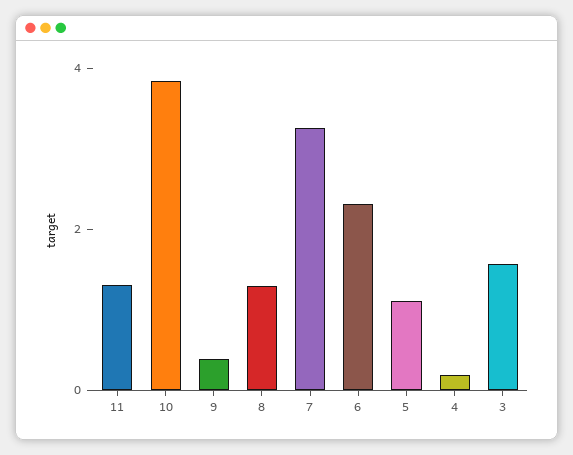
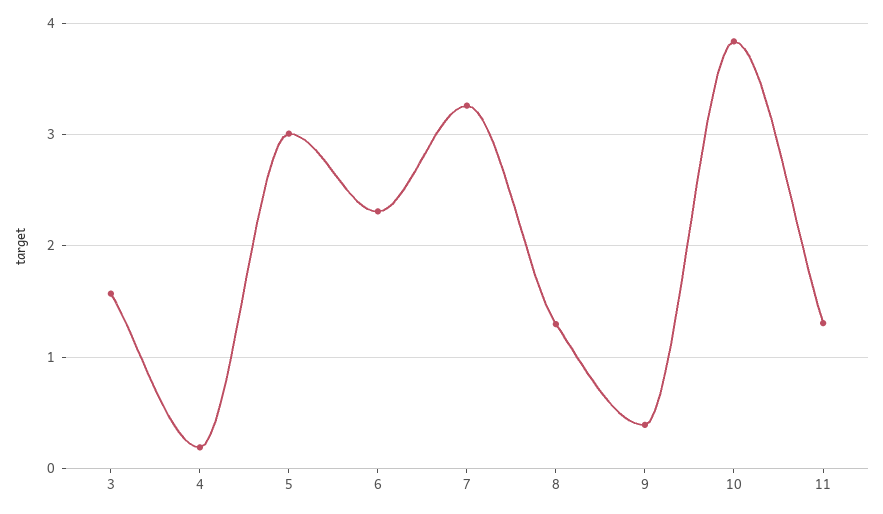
  {
    "11": 1.3,
    "10": 3.8,
    "9": 0.4,
    "8": 1.3,
    "7": 3.3,
    "6": 2.3,
-   "5": 1,
+   "5": 3,
    "4": 0.2,
    "3": 1.6
  }

